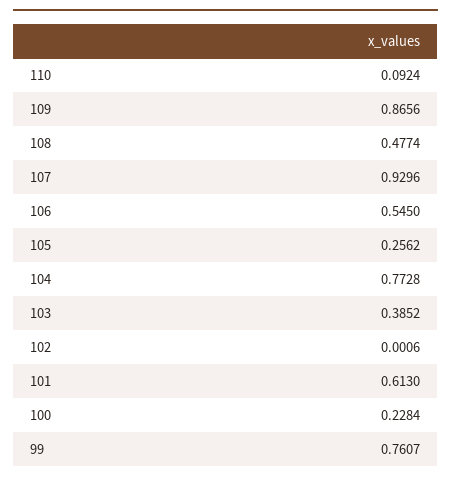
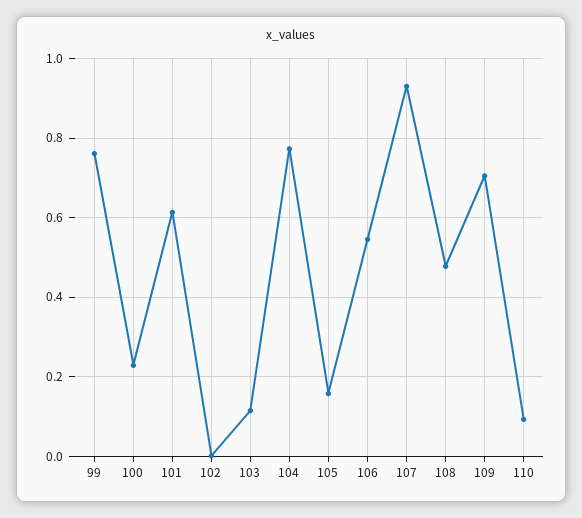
  {
    "110": 0.0924,
-   "109": 0.8656,
+   "109": 0.7,
    "108": 0.4774,
    "107": 0.9296,
    "106": 0.545,
-   "105": 0.2562,
+   "105": 0.16,
    "104": 0.7728,
-   "103": 0.3852,
+   "103": 0.12,
    "102": 0.0006,
    "101": 0.613,
    "100": 0.2284,
    "99": 0.7607
  }

